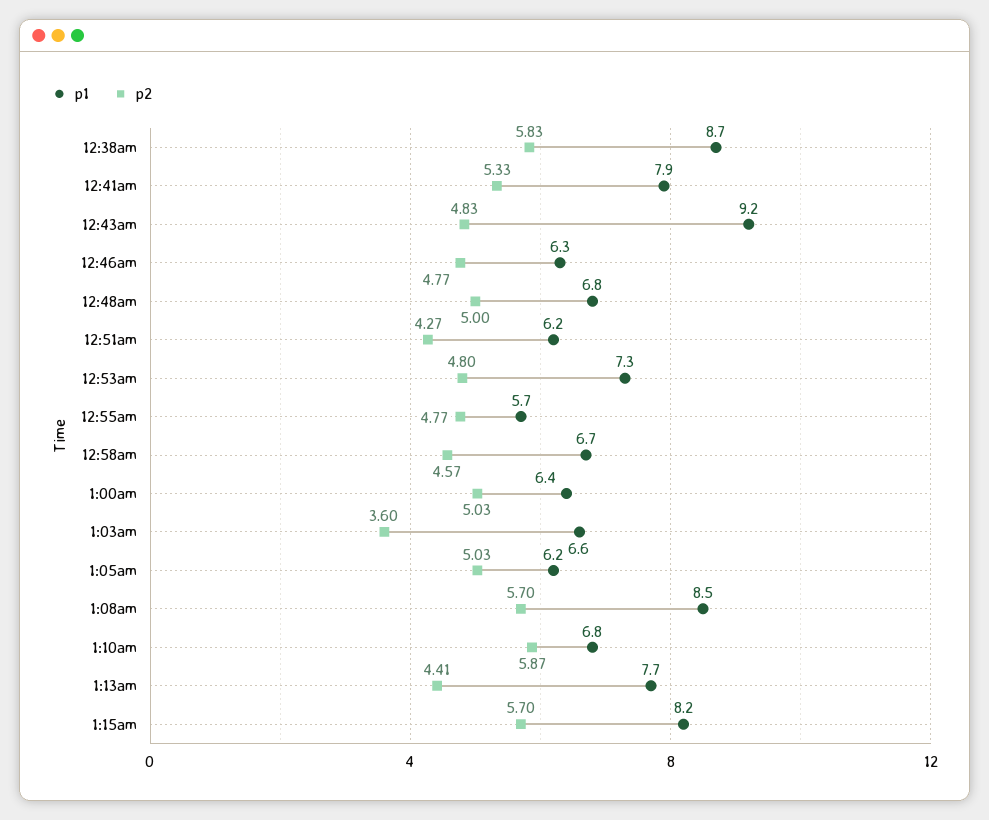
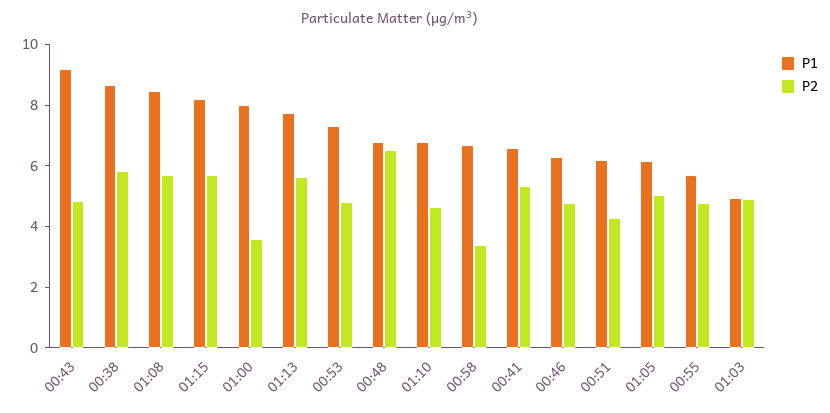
  {
    "p1": {
      "12:38am": 8.7,
-     "12:41am": 7.9,
+     "12:41am": 6.5,
      "12:43am": 9.2,
      "12:46am": 6.3,
      "12:48am": 6.8,
      "12:51am": 6.2,
      "12:53am": 7.3,
      "12:55am": 5.7,
      "12:58am": 6.7,
-     "1:00am": 6.4,
+     "1:00am": 8,
-     "1:03am": 6.6,
+     "1:03am": 5,
      "1:05am": 6.2,
      "1:08am": 8.5,
      "1:10am": 6.8,
      "1:13am": 7.7,
      "1:15am": 8.2
    },
    "p2": {
      "12:38am": 5.83,
      "12:41am": 5.33,
      "12:43am": 4.83,
      "12:46am": 4.77,
-     "12:48am": 5,
+     "12:48am": 6.5,
      "12:51am": 4.27,
      "12:53am": 4.8,
      "12:55am": 4.77,
-     "12:58am": 4.57,
+     "12:58am": 3.5,
-     "1:00am": 5.03,
+     "1:00am": 3.5,
-     "1:03am": 3.6,
+     "1:03am": 5,
      "1:05am": 5.03,
      "1:08am": 5.7,
-     "1:10am": 5.87,
+     "1:10am": 4.5,
-     "1:13am": 4.41,
+     "1:13am": 5.5,
      "1:15am": 5.7
    }
  }

